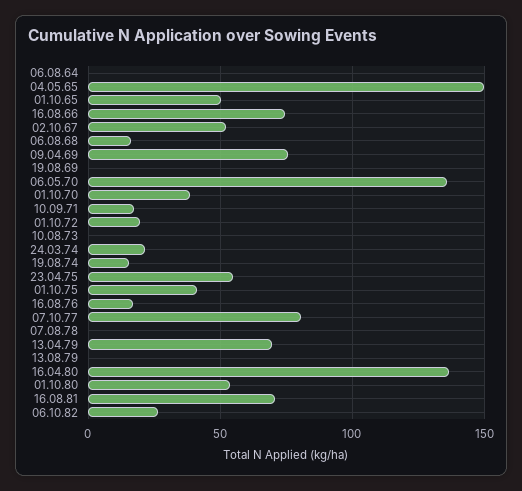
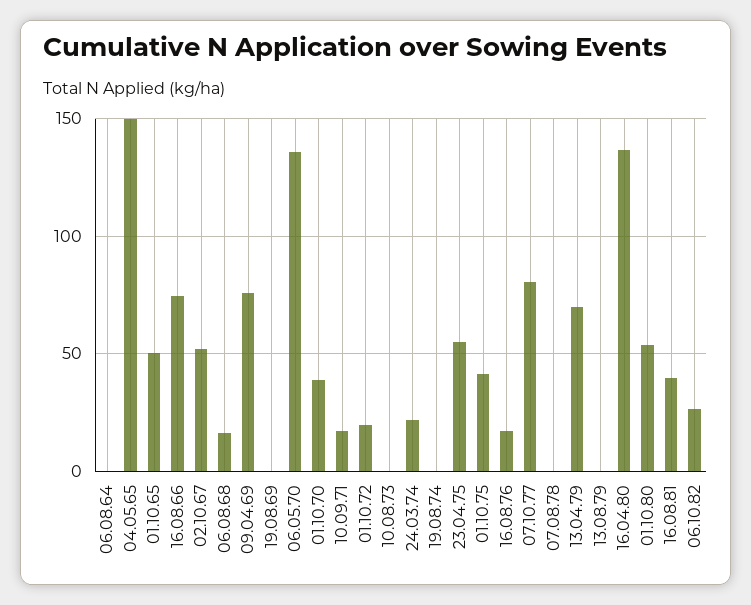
  {
    "06.08.64": 0,
    "04.05.65": 150,
    "01.10.65": 50,
    "16.08.66": 75,
    "02.10.67": 50,
    "06.08.68": 15,
    "09.04.69": 75,
    "19.08.69": 0,
    "06.05.70": 135,
    "01.10.70": 40,
    "10.09.71": 15,
    "01.10.72": 20,
    "10.08.73": 0,
    "24.03.74": 20,
-   "19.08.74": 15,
+   "19.08.74": 0,
    "23.04.75": 55,
    "01.10.75": 40,
    "16.08.76": 15,
    "07.10.77": 80,
    "07.08.78": 0,
    "13.04.79": 70,
    "13.08.79": 0,
    "16.04.80": 135,
    "01.10.80": 55,
-   "16.08.81": 70,
+   "16.08.81": 40,
    "06.10.82": 25
  }

